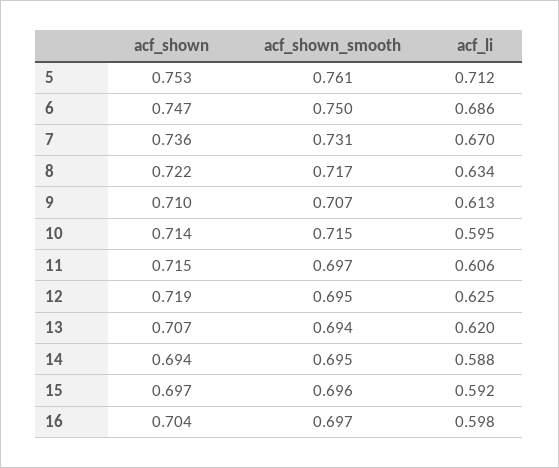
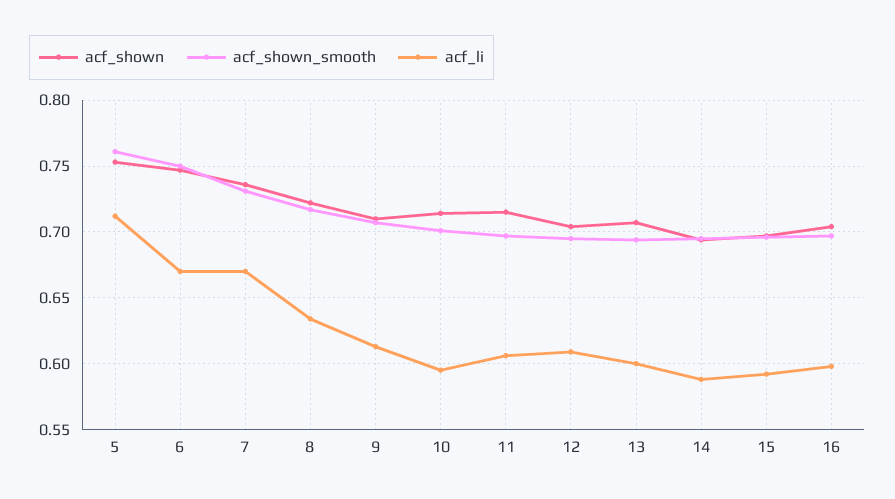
  {
    "acf_shown": {
      "5": 0.753,
      "6": 0.747,
      "7": 0.736,
      "8": 0.722,
      "9": 0.71,
      "10": 0.714,
      "11": 0.715,
-     "12": 0.719,
+     "12": 0.705,
      "13": 0.707,
      "14": 0.694,
      "15": 0.697,
      "16": 0.704
    },
    "acf_shown_smooth": {
      "5": 0.761,
      "6": 0.75,
      "7": 0.731,
      "8": 0.717,
      "9": 0.707,
-     "10": 0.715,
+     "10": 0.7,
      "11": 0.697,
      "12": 0.695,
      "13": 0.694,
      "14": 0.695,
      "15": 0.696,
      "16": 0.697
    },
    "acf_li": {
      "5": 0.712,
-     "6": 0.686,
+     "6": 0.67,
      "7": 0.67,
      "8": 0.634,
      "9": 0.613,
      "10": 0.595,
      "11": 0.606,
-     "12": 0.625,
+     "12": 0.61,
-     "13": 0.62,
+     "13": 0.6,
      "14": 0.588,
      "15": 0.592,
      "16": 0.598
    }
  }

